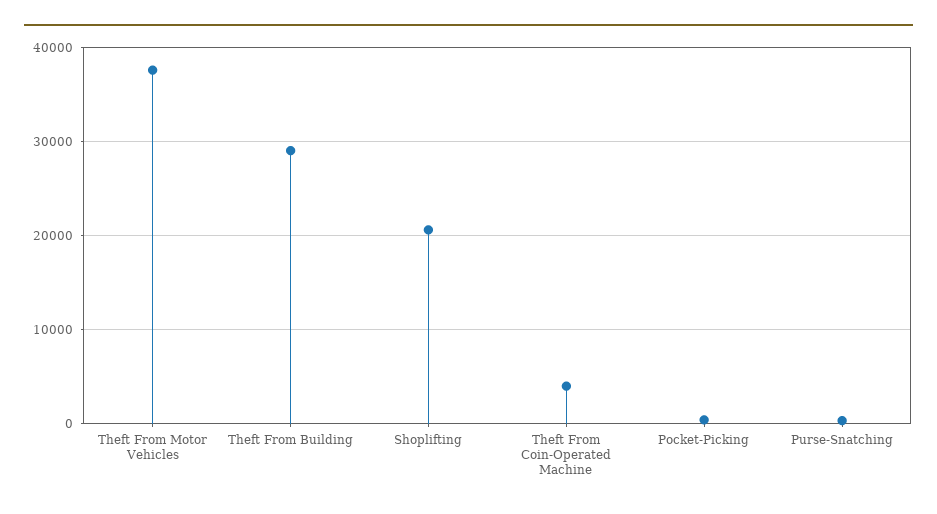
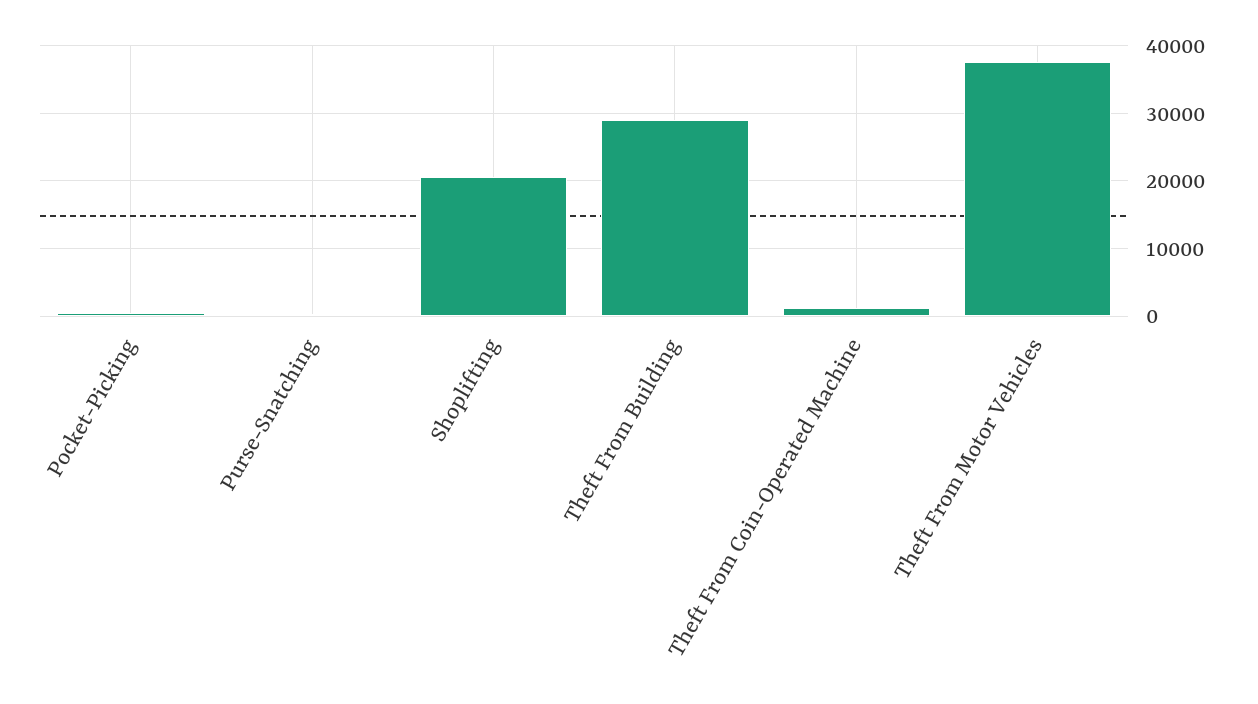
  {
    "Theft From Motor Vehicles": 38000,
    "Theft From Building": 29000,
    "Shoplifting": 21000,
-   "Theft From Coin-Operated Machine": 4000,
+   "Theft From Coin-Operated Machine": 1000,
    "Pocket-Picking": 0,
    "Purse-Snatching": 0
  }

